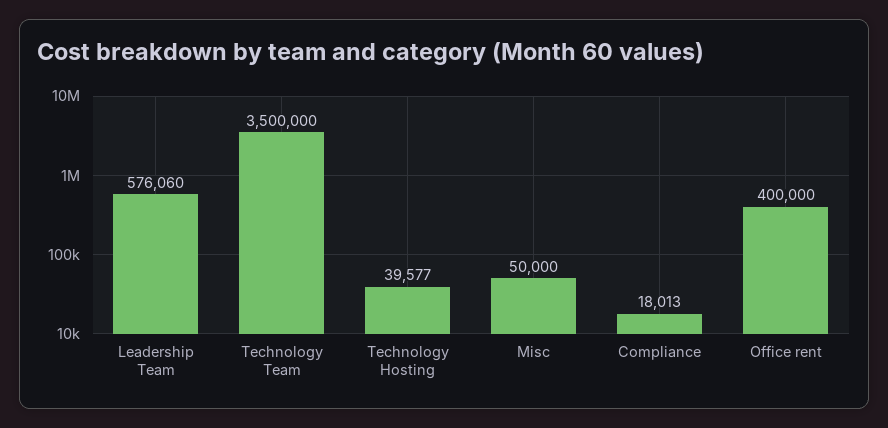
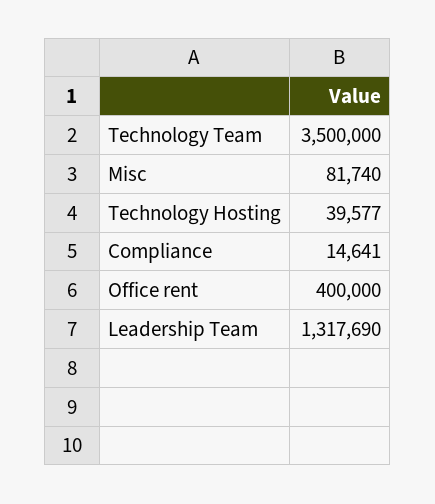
  {
-   "Leadership Team": 576060,
+   "Leadership Team": 1317690,
    "Technology Team": 3500000,
    "Technology Hosting": 39577,
-   "Misc": 50000,
+   "Misc": 81740,
-   "Compliance": 18013,
+   "Compliance": 14641,
    "Office rent": 400000
  }

